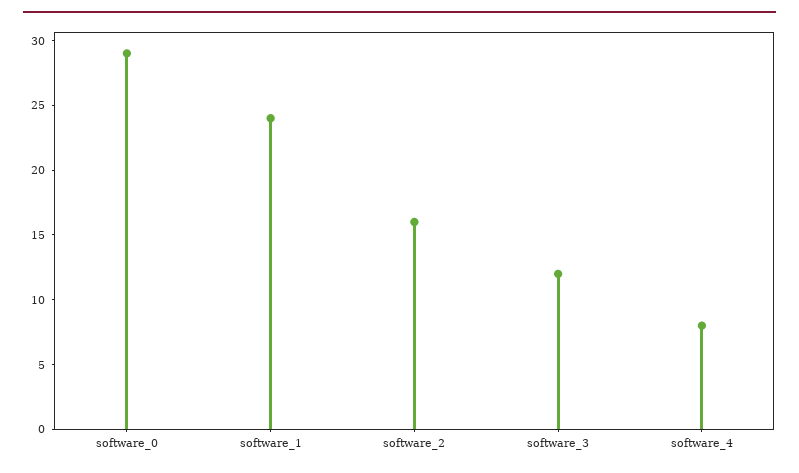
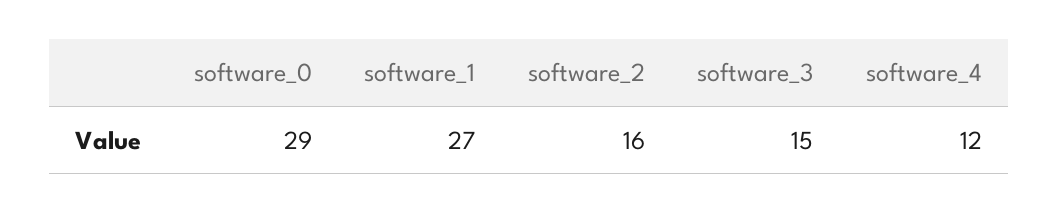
  {
    "software_0": 29,
-   "software_1": 24,
+   "software_1": 27,
    "software_2": 16,
-   "software_3": 12,
+   "software_3": 15,
-   "software_4": 8
+   "software_4": 12
  }

